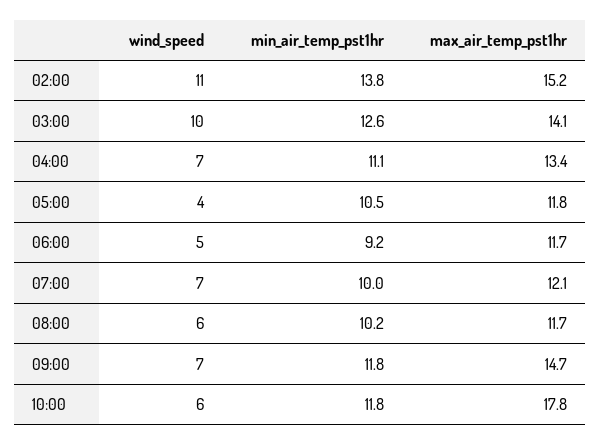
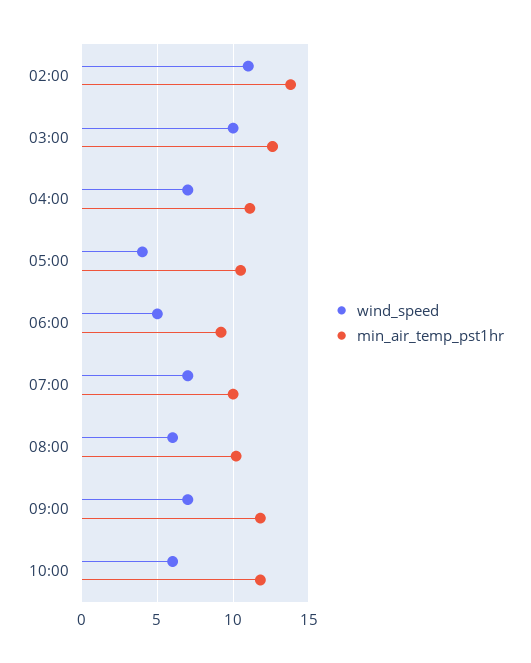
  {
    "wind_speed": {
      "02:00": 11,
      "03:00": 10,
      "04:00": 7,
      "05:00": 4,
      "06:00": 5,
      "07:00": 7,
      "08:00": 6,
      "09:00": 7,
      "10:00": 6
    },
    "min_air_temp_pst1hr": {
      "02:00": 13.8,
      "03:00": 12.6,
      "04:00": 11.1,
      "05:00": 10.5,
      "06:00": 9.2,
      "07:00": 10,
      "08:00": 10.2,
      "09:00": 11.8,
      "10:00": 11.8
-   },
+   }
-   "max_air_temp_pst1hr": {
-     "02:00": 15.2,
-     "03:00": 14.1,
-     "04:00": 13.4,
-     "05:00": 11.8,
-     "06:00": 11.7,
-     "07:00": 12.1,
-     "08:00": 11.7,
-     "09:00": 14.7,
-     "10:00": 17.8
-   }
  }

